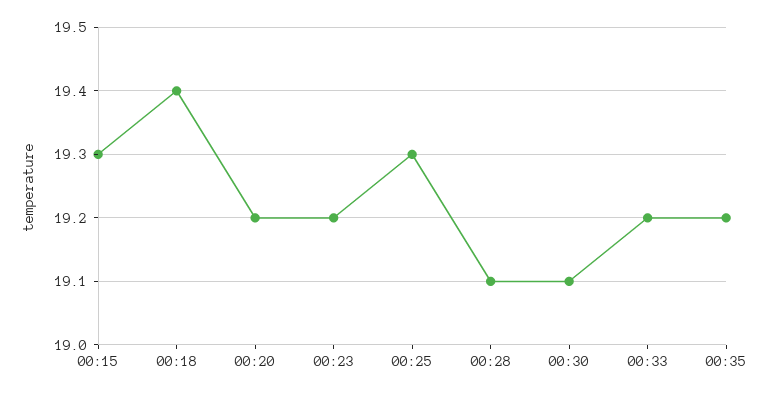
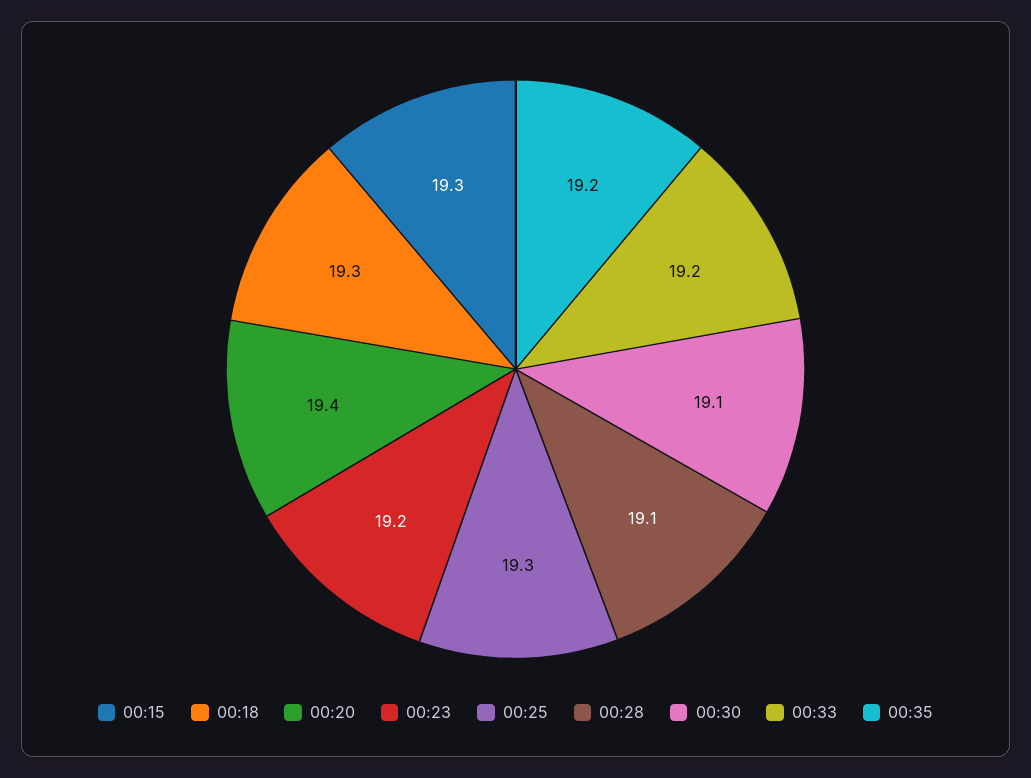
  {
    "00:15": 19.3,
-   "00:18": 19.4,
+   "00:18": 19.3,
-   "00:20": 19.2,
+   "00:20": 19.4,
    "00:23": 19.2,
    "00:25": 19.3,
    "00:28": 19.1,
    "00:30": 19.1,
    "00:33": 19.2,
    "00:35": 19.2
  }

